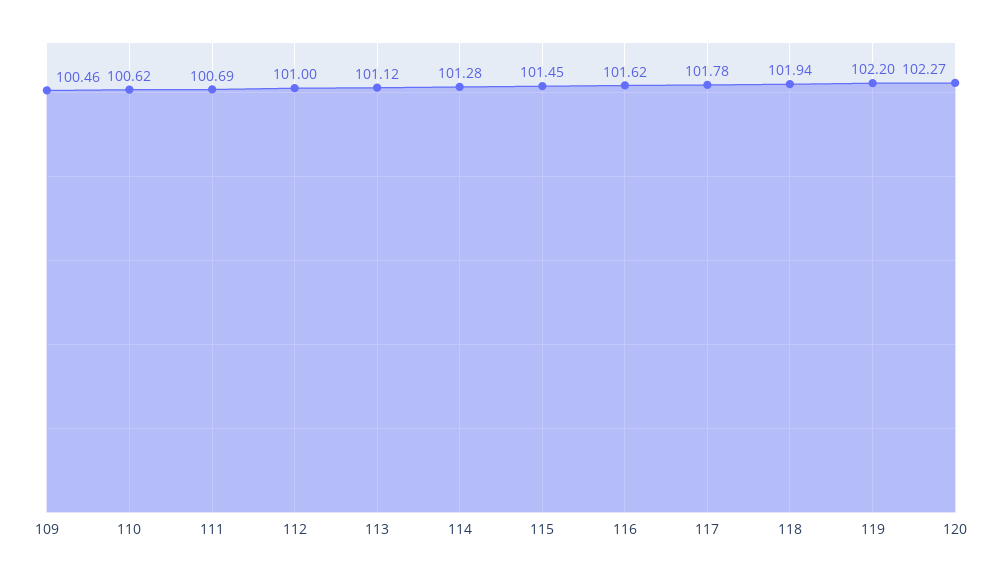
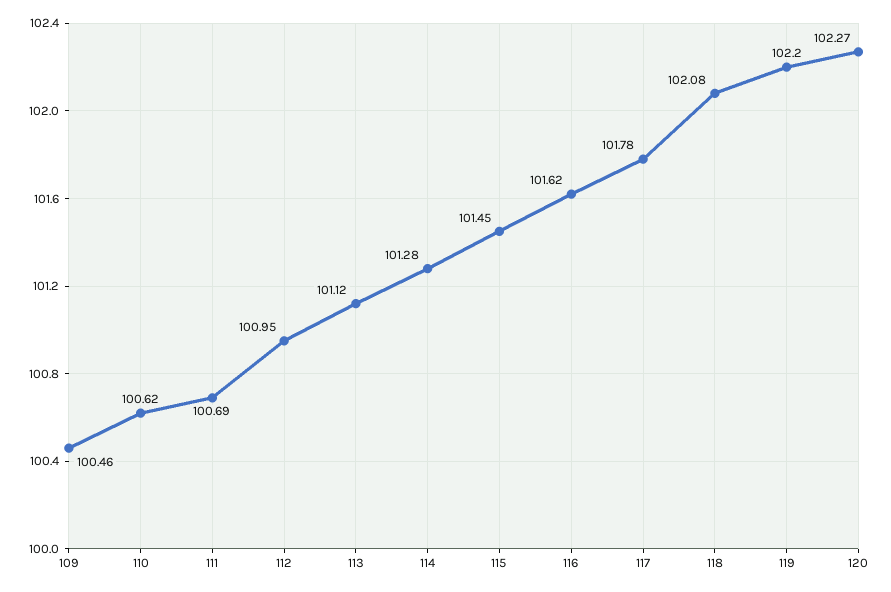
  {
    "109": 100.46,
    "110": 100.62,
    "111": 100.69,
-   "112": 101,
+   "112": 100.95,
    "113": 101.12,
    "114": 101.28,
    "115": 101.45,
    "116": 101.62,
    "117": 101.78,
-   "118": 101.94,
+   "118": 102.08,
    "119": 102.2,
    "120": 102.27
  }

